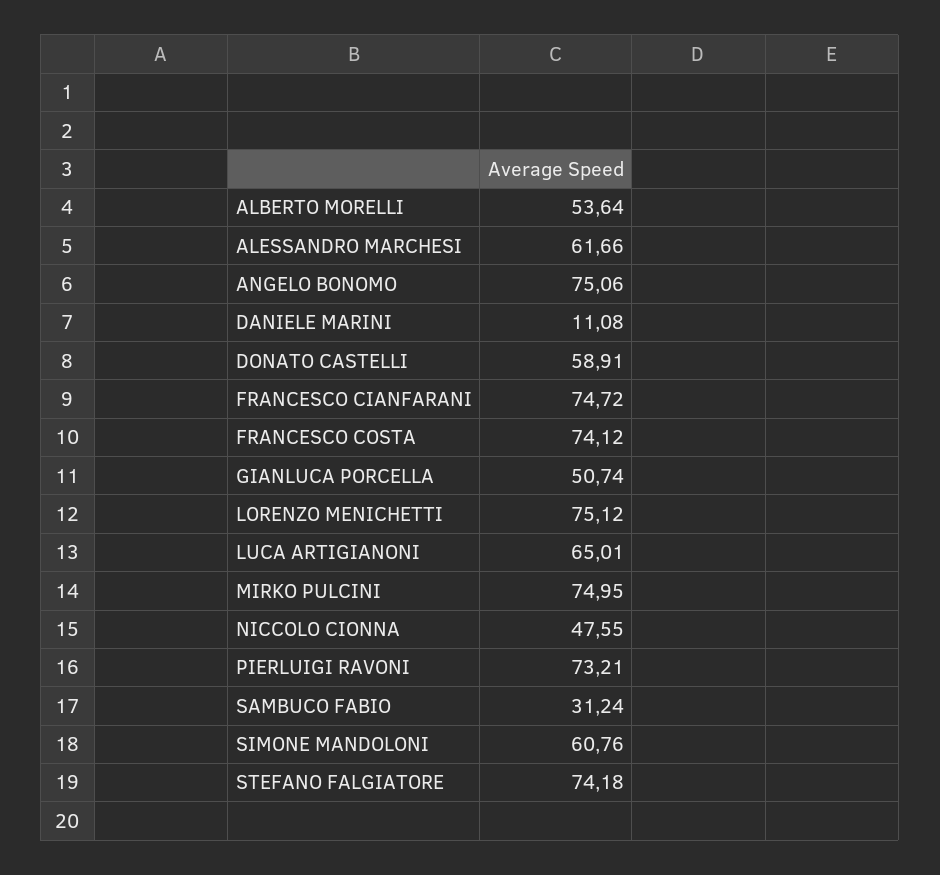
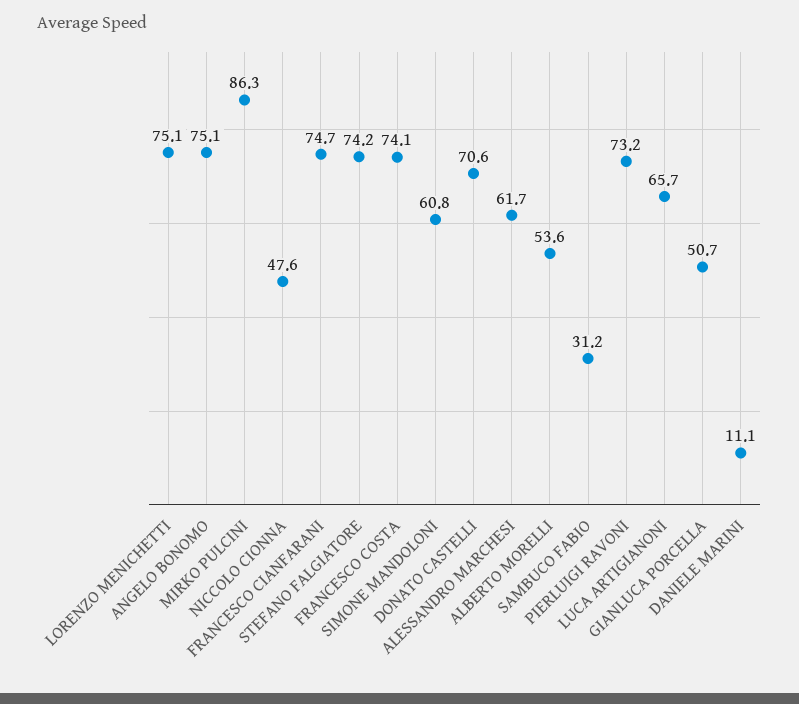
  {
    "ALBERTO MORELLI": 53.64,
    "ALESSANDRO MARCHESI": 61.66,
    "ANGELO BONOMO": 75.06,
    "DANIELE MARINI": 11.08,
-   "DONATO CASTELLI": 58.91,
+   "DONATO CASTELLI": 70.6,
    "FRANCESCO CIANFARANI": 74.72,
    "FRANCESCO COSTA": 74.12,
    "GIANLUCA PORCELLA": 50.74,
    "LORENZO MENICHETTI": 75.12,
-   "LUCA ARTIGIANONI": 65.01,
+   "LUCA ARTIGIANONI": 65.7,
-   "MIRKO PULCINI": 74.95,
+   "MIRKO PULCINI": 86.3,
    "NICCOLO CIONNA": 47.55,
    "PIERLUIGI RAVONI": 73.21,
    "SAMBUCO FABIO": 31.24,
    "SIMONE MANDOLONI": 60.76,
    "STEFANO FALGIATORE": 74.18
  }

